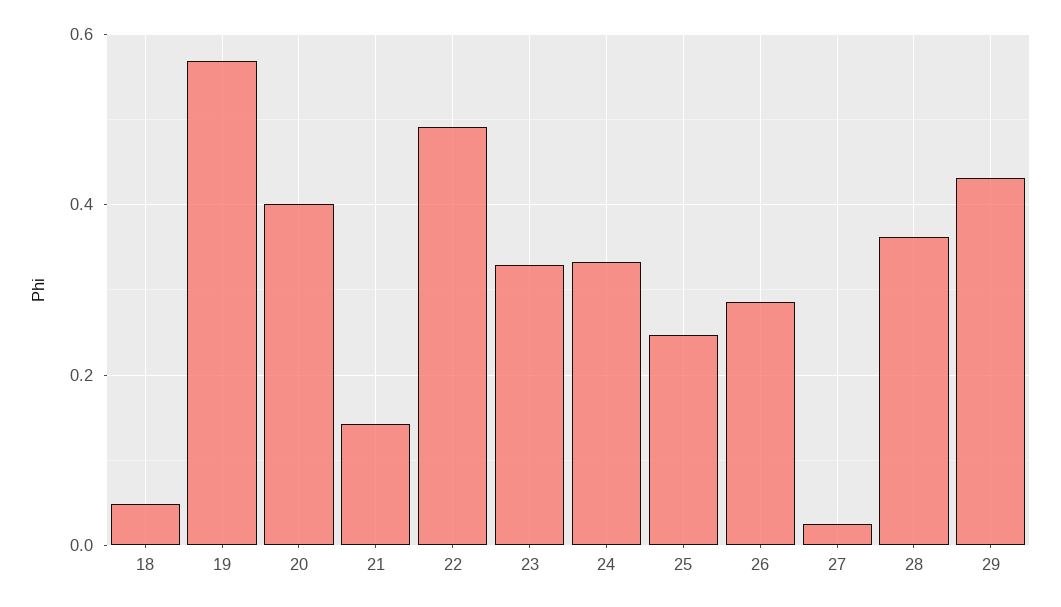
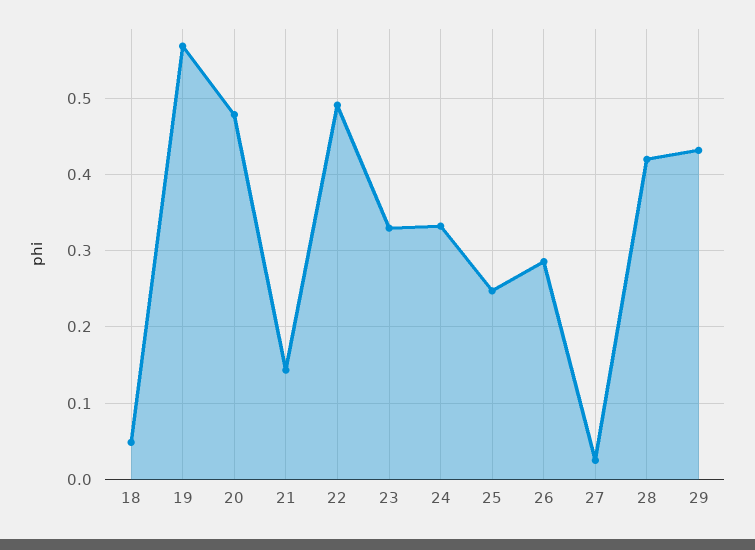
  {
    "18": 0.05,
    "19": 0.57,
-   "20": 0.4,
+   "20": 0.48,
    "21": 0.14,
    "22": 0.49,
    "23": 0.33,
    "24": 0.33,
    "25": 0.25,
    "26": 0.29,
    "27": 0.02,
-   "28": 0.36,
+   "28": 0.42,
    "29": 0.43
  }

